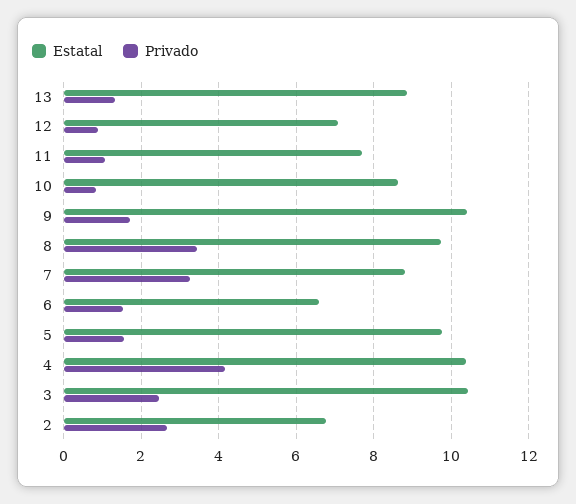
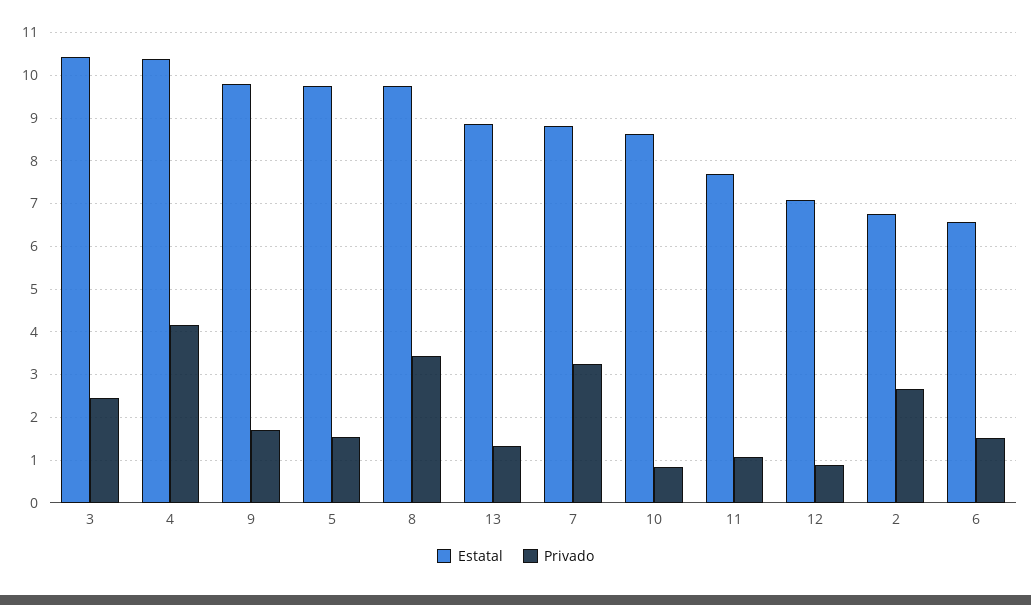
  {
    "Estatal": {
      "13": 8.8,
      "12": 7,
      "11": 7.6,
      "10": 8.6,
-     "9": 10.4,
+     "9": 9.8,
      "8": 9.8,
      "7": 8.8,
      "6": 6.6,
      "5": 9.8,
      "4": 10.4,
      "3": 10.4,
      "2": 6.8
    },
    "Privado": {
      "13": 1.4,
      "12": 0.8,
      "11": 1,
      "10": 0.8,
      "9": 1.8,
      "8": 3.4,
      "7": 3.2,
      "6": 1.6,
      "5": 1.6,
      "4": 4.2,
      "3": 2.4,
      "2": 2.6
    }
  }

